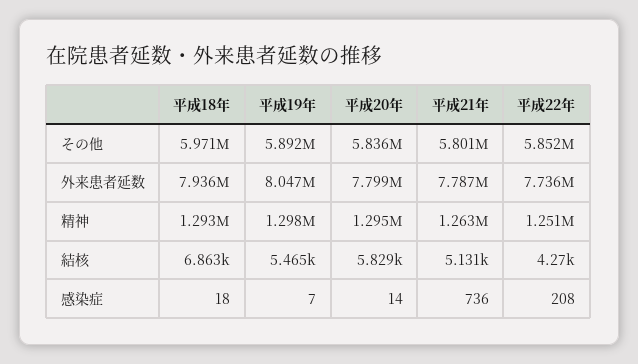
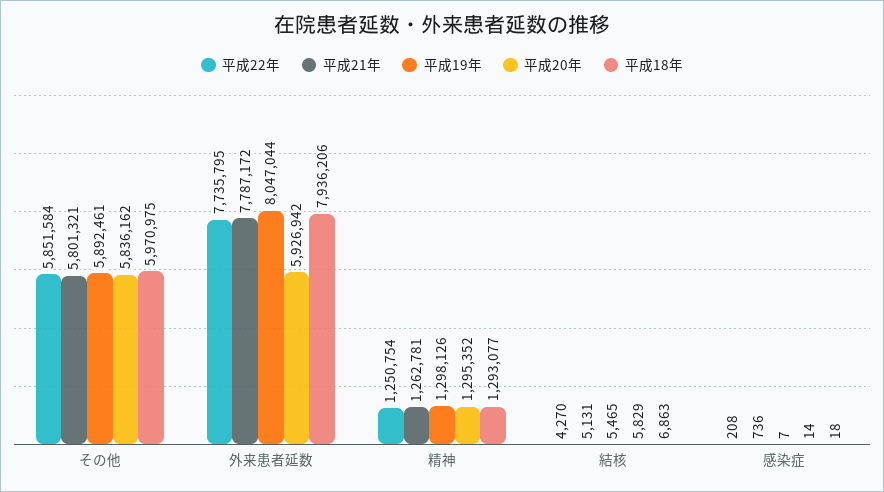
  {
    "平成18年": {
      "その他": 5970975,
      "外来患者延数": 7936206,
      "精神": 1293077,
      "結核": 6863,
      "感染症": 18
    },
    "平成19年": {
      "その他": 5892461,
      "外来患者延数": 8047044,
      "精神": 1298126,
      "結核": 5465,
      "感染症": 7
    },
    "平成20年": {
      "その他": 5836162,
-     "外来患者延数": 7799000,
+     "外来患者延数": 5926942,
      "精神": 1295352,
      "結核": 5829,
      "感染症": 14
    },
    "平成21年": {
      "その他": 5801321,
      "外来患者延数": 7787172,
      "精神": 1262781,
      "結核": 5131,
      "感染症": 736
    },
    "平成22年": {
      "その他": 5851584,
      "外来患者延数": 7735795,
      "精神": 1250754,
      "結核": 4270,
      "感染症": 208
    }
  }

